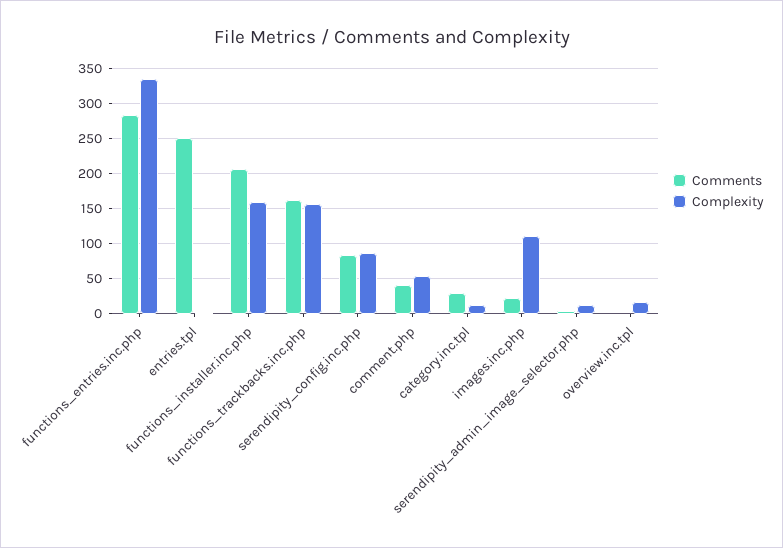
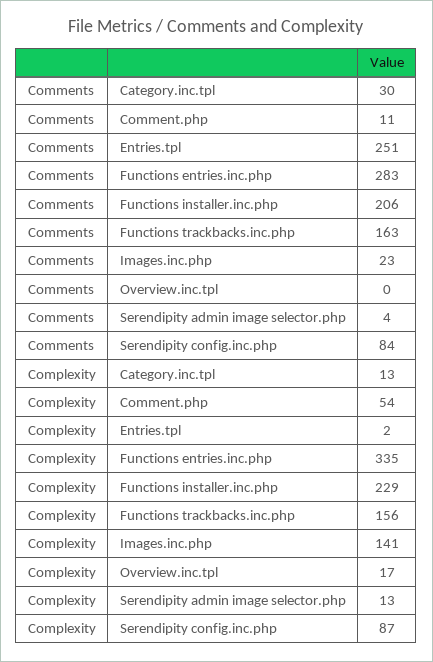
  {
    "Comments": {
      "functions_entries.inc.php": 283,
      "entries.tpl": 251,
      "functions_installer.inc.php": 206,
      "functions_trackbacks.inc.php": 163,
      "serendipity_config.inc.php": 84,
-     "comment.php": 40,
+     "comment.php": 11,
      "category.inc.tpl": 30,
      "images.inc.php": 23,
      "serendipity_admin_image_selector.php": 4,
      "overview.inc.tpl": 0
    },
    "Complexity": {
      "functions_entries.inc.php": 335,
      "entries.tpl": 2,
-     "functions_installer.inc.php": 160,
+     "functions_installer.inc.php": 229,
      "functions_trackbacks.inc.php": 156,
      "serendipity_config.inc.php": 87,
      "comment.php": 54,
      "category.inc.tpl": 13,
-     "images.inc.php": 110,
+     "images.inc.php": 141,
      "serendipity_admin_image_selector.php": 13,
      "overview.inc.tpl": 17
    }
  }

